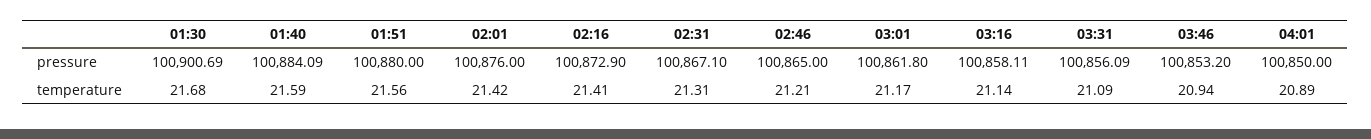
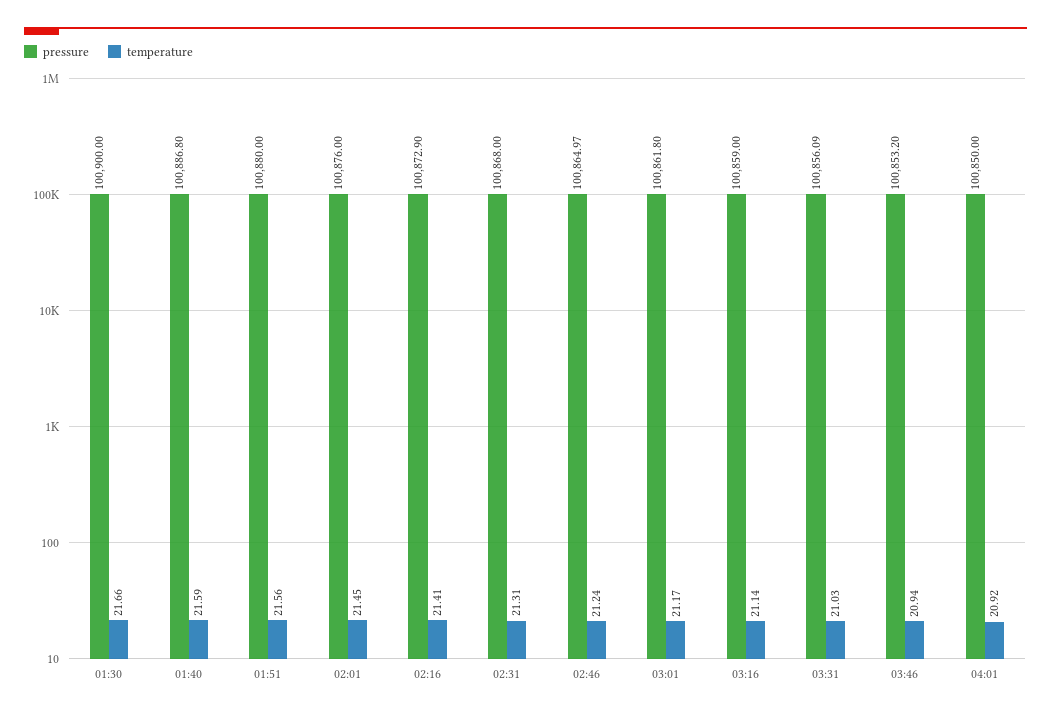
  {
    "pressure": {
-     "01:30": 100900.69,
+     "01:30": 100900,
-     "01:40": 100884.09,
+     "01:40": 100886.8,
      "01:51": 100880,
      "02:01": 100876,
      "02:16": 100872.9,
-     "02:31": 100867.1,
+     "02:31": 100868,
-     "02:46": 100865,
+     "02:46": 100864.97,
      "03:01": 100861.8,
-     "03:16": 100858.11,
+     "03:16": 100859,
      "03:31": 100856.09,
      "03:46": 100853.2,
      "04:01": 100850
    },
    "temperature": {
-     "01:30": 21.68,
+     "01:30": 21.66,
      "01:40": 21.59,
      "01:51": 21.56,
-     "02:01": 21.42,
+     "02:01": 21.45,
      "02:16": 21.41,
      "02:31": 21.31,
-     "02:46": 21.21,
+     "02:46": 21.24,
      "03:01": 21.17,
      "03:16": 21.14,
-     "03:31": 21.09,
+     "03:31": 21.03,
      "03:46": 20.94,
-     "04:01": 20.89
+     "04:01": 20.92
    }
  }

